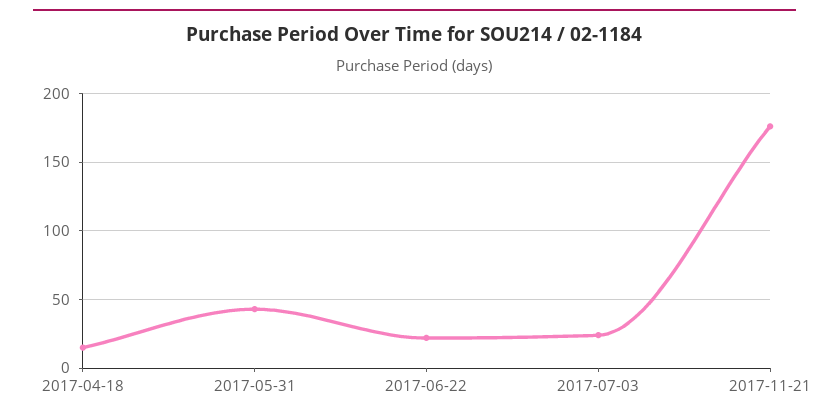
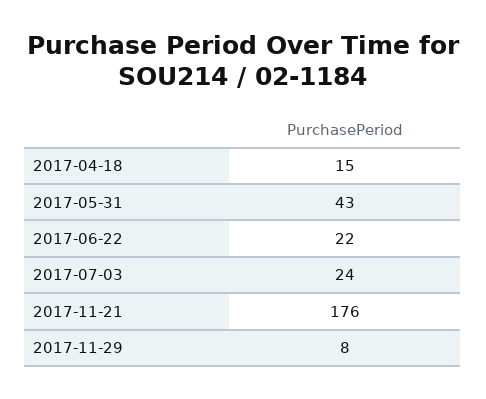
  {
    "2017-04-18": 15,
    "2017-05-31": 43,
    "2017-06-22": 22,
    "2017-07-03": 24,
-   "2017-11-21": 176
+   "2017-11-21": 176,
+   "2017-11-29": 8
  }

